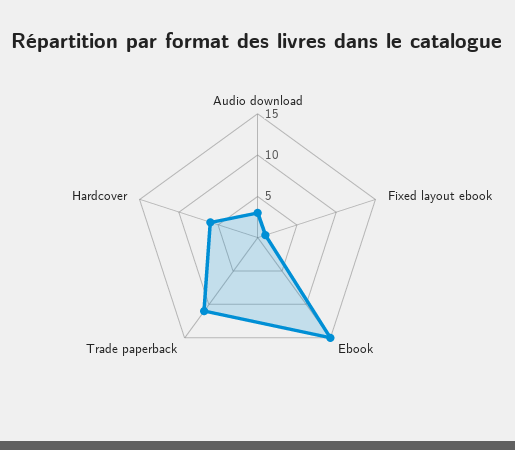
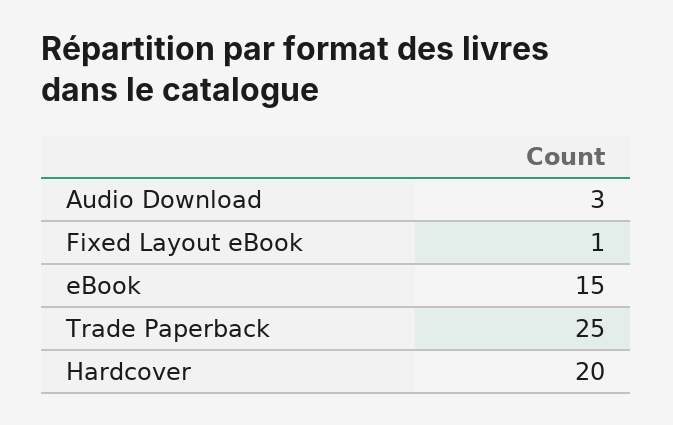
  {
    "Audio download": 3,
    "Fixed layout ebook": 1,
    "Ebook": 15,
-   "Trade paperback": 11,
+   "Trade paperback": 25,
-   "Hardcover": 6
+   "Hardcover": 20
  }

